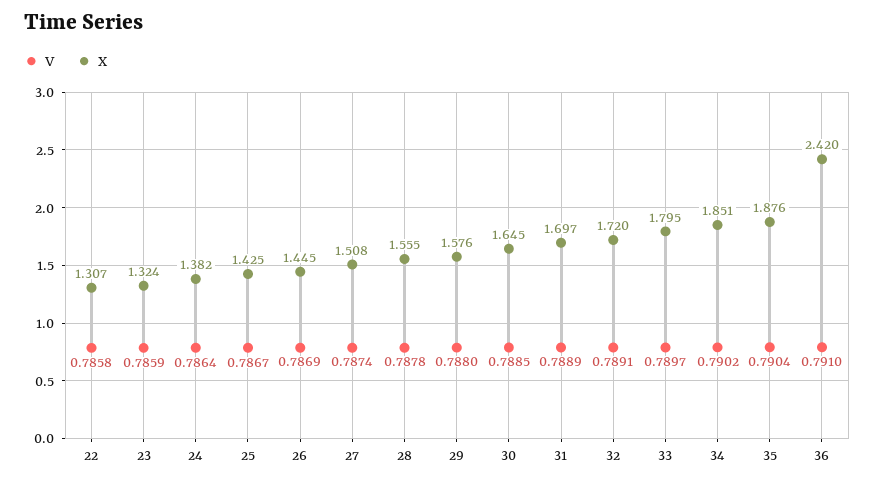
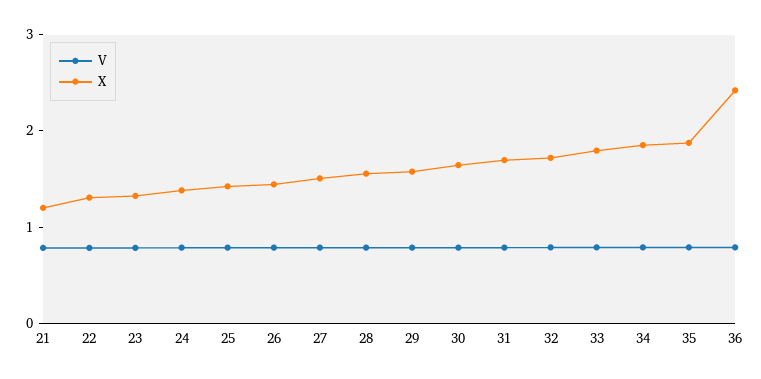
  {
    "V": {
      "22": 0.7858,
      "23": 0.7859,
      "24": 0.7864,
      "25": 0.7867,
      "26": 0.7869,
      "27": 0.7874,
      "28": 0.7878,
      "29": 0.788,
      "30": 0.7885,
      "31": 0.7889,
      "32": 0.7891,
      "33": 0.7897,
      "34": 0.7902,
      "35": 0.7904,
-     "36": 0.791
+     "36": 0.791,
+     "21": 0.8
    },
    "X": {
      "22": 1.307,
      "23": 1.324,
      "24": 1.382,
      "25": 1.425,
      "26": 1.445,
      "27": 1.508,
      "28": 1.555,
      "29": 1.576,
      "30": 1.645,
      "31": 1.697,
      "32": 1.72,
      "33": 1.795,
      "34": 1.851,
      "35": 1.876,
-     "36": 2.42
+     "36": 2.42,
+     "21": 1.2
    }
  }

